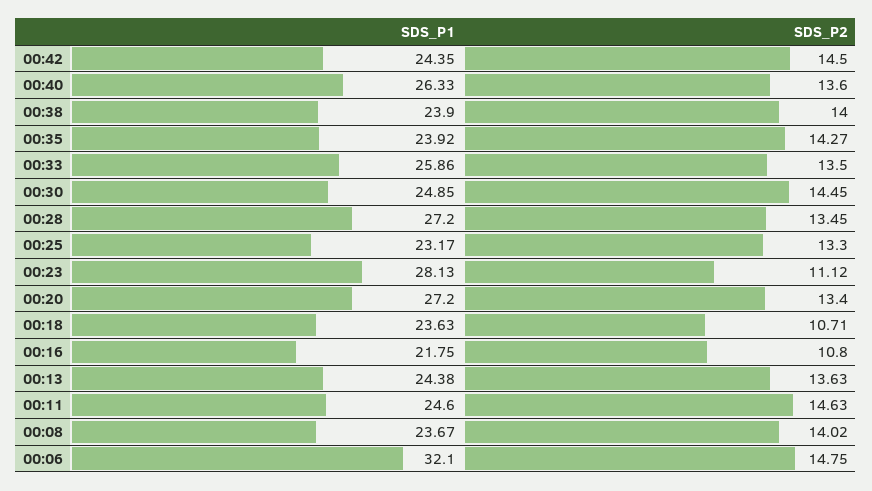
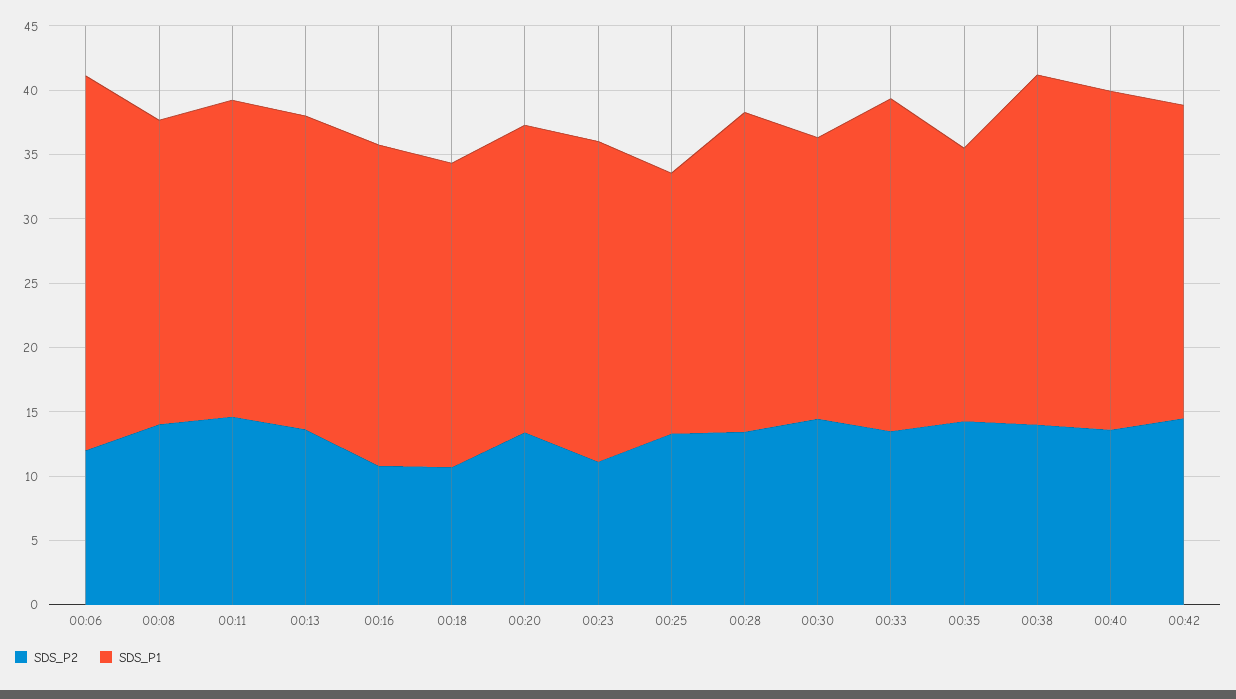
  {
    "SDS_P1": {
      "00:42": 24.35,
      "00:40": 26.33,
-     "00:38": 23.9,
+     "00:38": 27,
-     "00:35": 23.92,
+     "00:35": 21,
      "00:33": 25.86,
-     "00:30": 24.85,
+     "00:30": 22,
-     "00:28": 27.2,
+     "00:28": 25,
-     "00:25": 23.17,
+     "00:25": 20,
-     "00:23": 28.13,
+     "00:23": 25,
-     "00:20": 27.2,
+     "00:20": 24,
      "00:18": 23.63,
-     "00:16": 21.75,
+     "00:16": 25,
      "00:13": 24.38,
      "00:11": 24.6,
      "00:08": 23.67,
-     "00:06": 32.1
+     "00:06": 29
    },
    "SDS_P2": {
      "00:42": 14.5,
      "00:40": 13.6,
      "00:38": 14,
      "00:35": 14.27,
      "00:33": 13.5,
      "00:30": 14.45,
      "00:28": 13.45,
      "00:25": 13.3,
      "00:23": 11.12,
      "00:20": 13.4,
      "00:18": 10.71,
      "00:16": 10.8,
      "00:13": 13.63,
      "00:11": 14.63,
      "00:08": 14.02,
-     "00:06": 14.75
+     "00:06": 12
    }
  }

